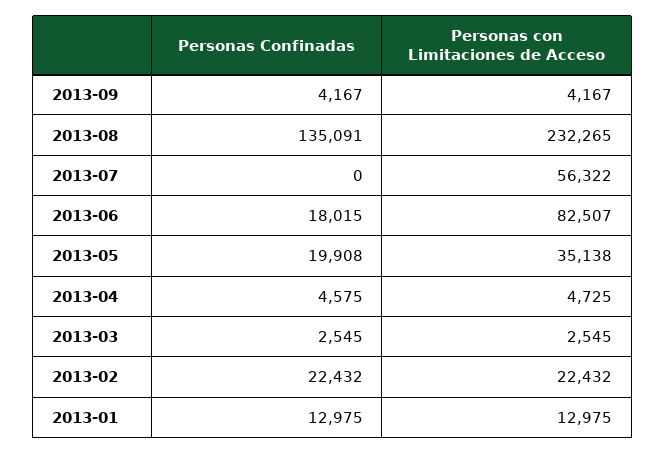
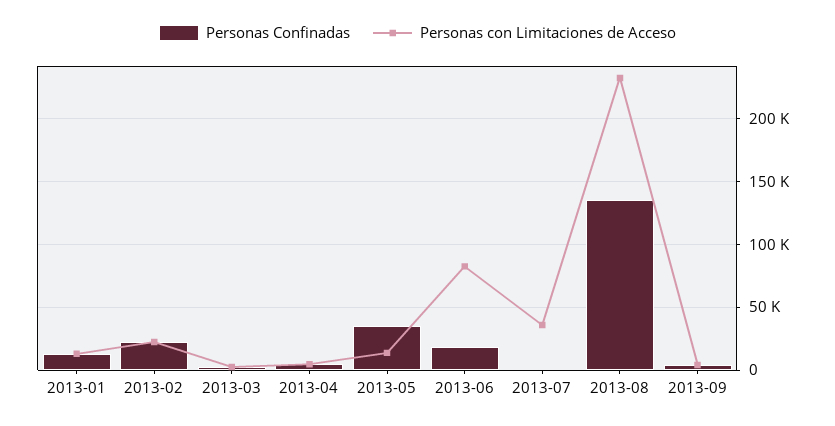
  {
    "Personas Confinadas": {
      "2013-09": 4167,
      "2013-08": 135091,
      "2013-07": 0,
      "2013-06": 18015,
-     "2013-05": 19908,
+     "2013-05": 35000,
      "2013-04": 4575,
      "2013-03": 2545,
      "2013-02": 22432,
      "2013-01": 12975
    },
    "Personas con Limitaciones de Acceso": {
      "2013-09": 4167,
      "2013-08": 232265,
-     "2013-07": 56322,
+     "2013-07": 35000,
      "2013-06": 82507,
-     "2013-05": 35138,
+     "2013-05": 15000,
      "2013-04": 4725,
      "2013-03": 2545,
      "2013-02": 22432,
      "2013-01": 12975
    }
  }

